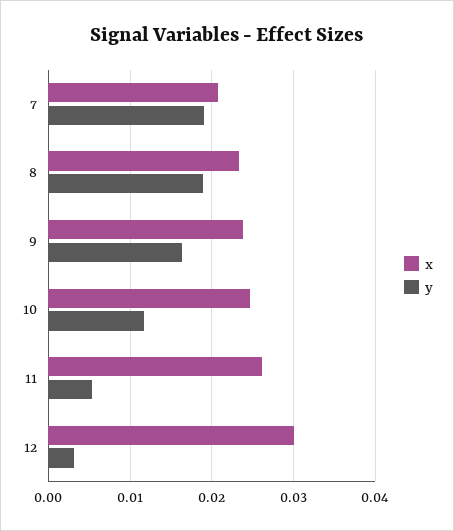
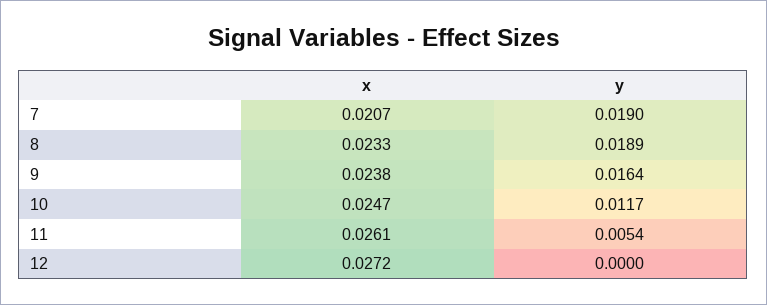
  {
    "x": {
      "7": 0.0207,
      "8": 0.0233,
      "9": 0.0238,
      "10": 0.0247,
      "11": 0.0261,
-     "12": 0.03
+     "12": 0.0272
    },
    "y": {
      "7": 0.019,
      "8": 0.0189,
      "9": 0.0164,
      "10": 0.0117,
      "11": 0.0054,
-     "12": 0.003
+     "12": 0
    }
  }

